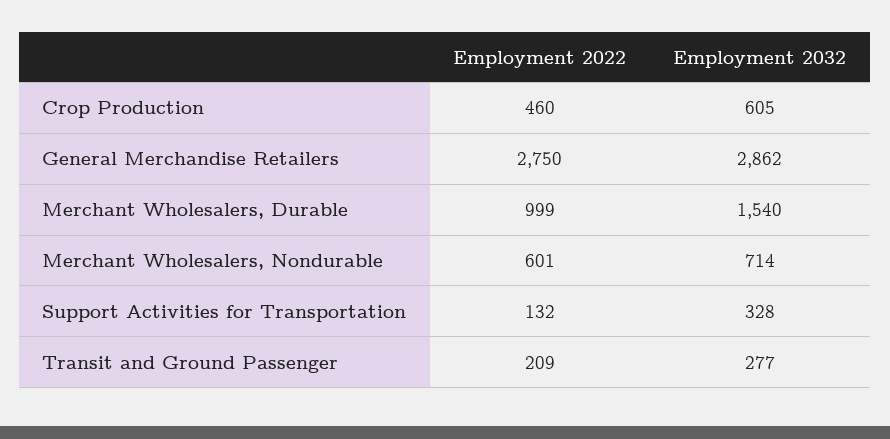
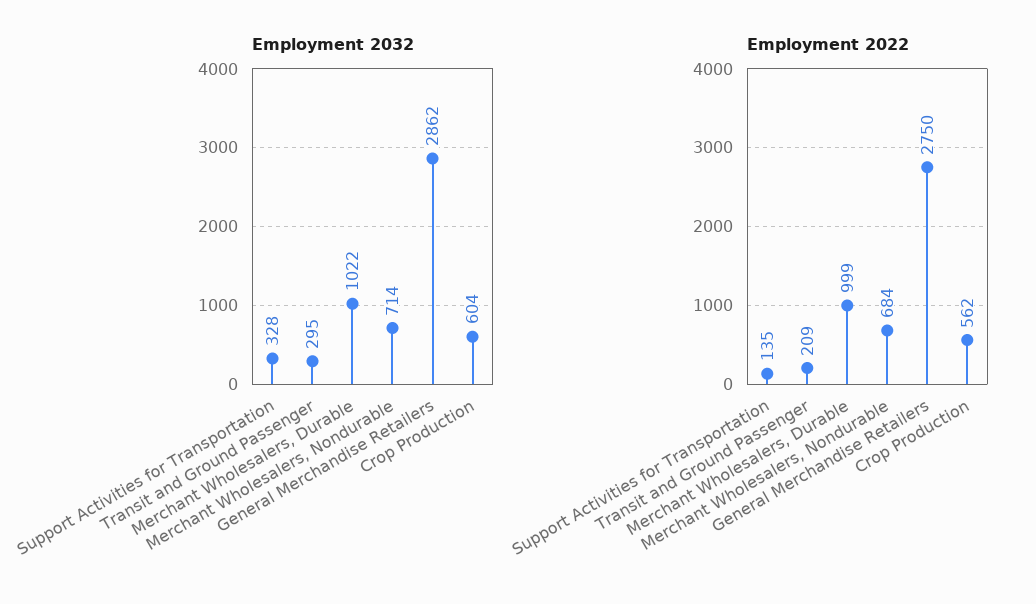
  {
    "Employment 2022": {
-     "Crop Production": 460,
+     "Crop Production": 562,
      "General Merchandise Retailers": 2750,
      "Merchant Wholesalers, Durable": 999,
-     "Merchant Wholesalers, Nondurable": 601,
+     "Merchant Wholesalers, Nondurable": 684,
-     "Support Activities for Transportation": 132,
+     "Support Activities for Transportation": 135,
      "Transit and Ground Passenger": 209
    },
    "Employment 2032": {
-     "Crop Production": 605,
+     "Crop Production": 604,
      "General Merchandise Retailers": 2862,
-     "Merchant Wholesalers, Durable": 1540,
+     "Merchant Wholesalers, Durable": 1022,
      "Merchant Wholesalers, Nondurable": 714,
      "Support Activities for Transportation": 328,
-     "Transit and Ground Passenger": 277
+     "Transit and Ground Passenger": 295
    }
  }

